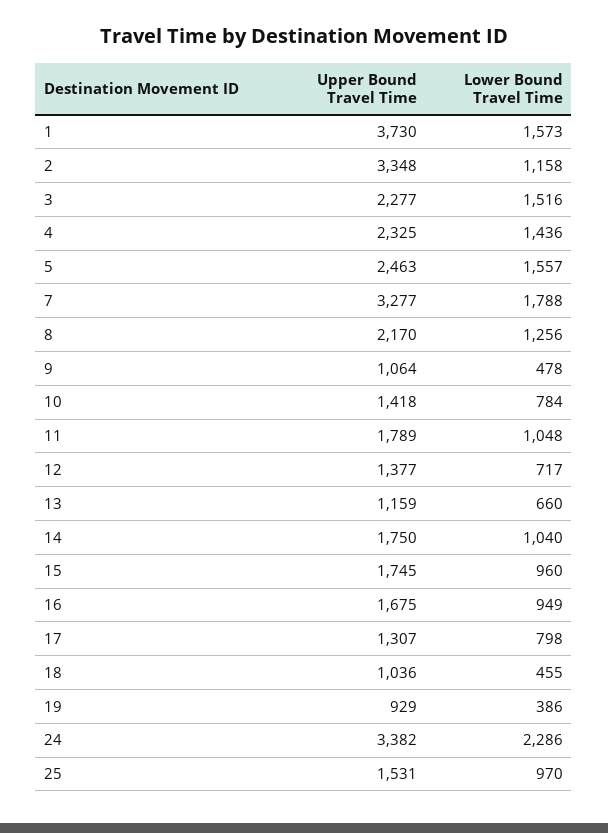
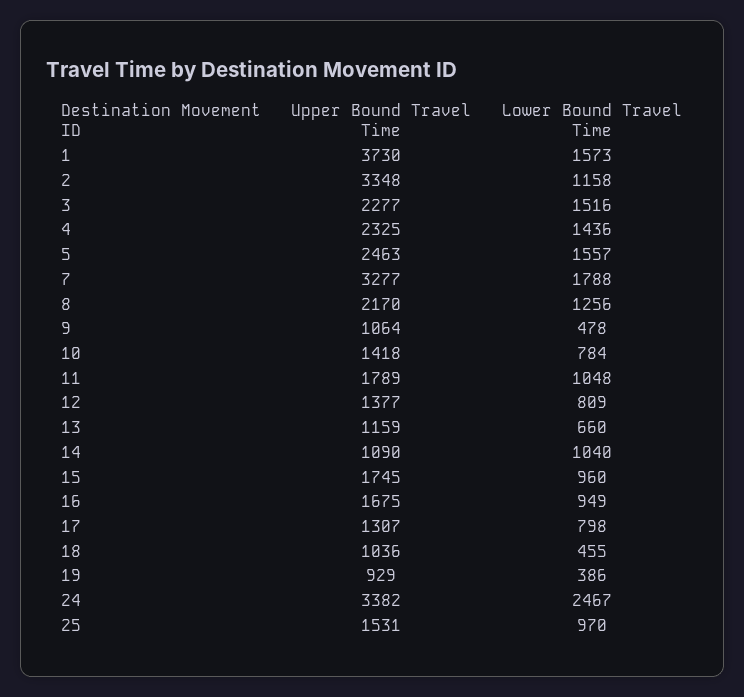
  {
    "Upper Bound Travel Time": {
      "1": 3730,
      "2": 3348,
      "3": 2277,
      "4": 2325,
      "5": 2463,
      "7": 3277,
      "8": 2170,
      "9": 1064,
      "10": 1418,
      "11": 1789,
      "12": 1377,
      "13": 1159,
-     "14": 1750,
+     "14": 1090,
      "15": 1745,
      "16": 1675,
      "17": 1307,
      "18": 1036,
      "19": 929,
      "24": 3382,
      "25": 1531
    },
    "Lower Bound Travel Time": {
      "1": 1573,
      "2": 1158,
      "3": 1516,
      "4": 1436,
      "5": 1557,
      "7": 1788,
      "8": 1256,
      "9": 478,
      "10": 784,
      "11": 1048,
-     "12": 717,
+     "12": 809,
      "13": 660,
      "14": 1040,
      "15": 960,
      "16": 949,
      "17": 798,
      "18": 455,
      "19": 386,
-     "24": 2286,
+     "24": 2467,
      "25": 970
    }
  }

